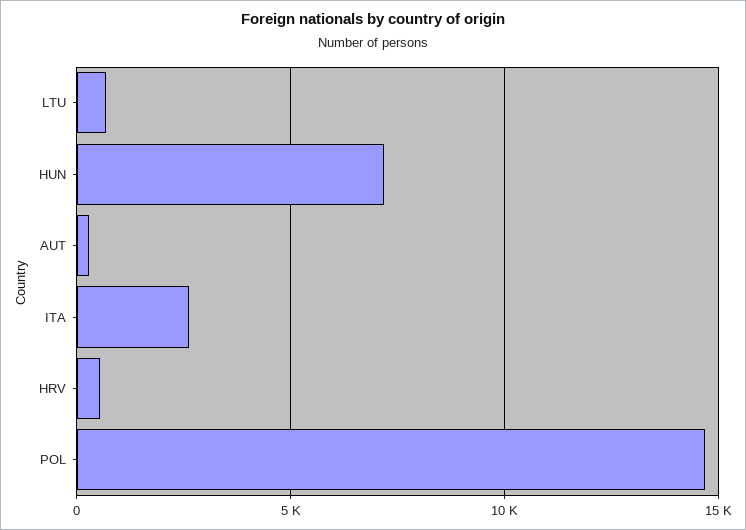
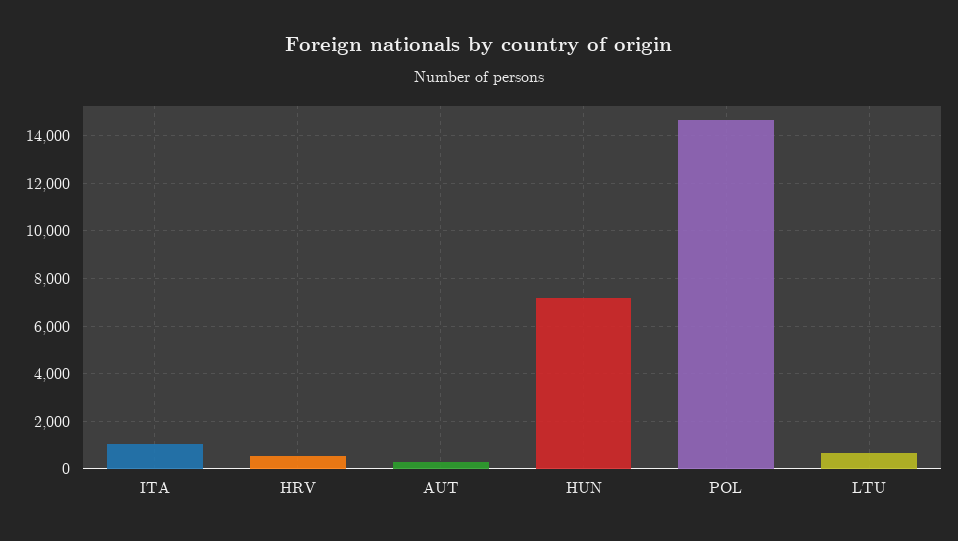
  {
    "LTU": 500,
    "HUN": 7000,
    "AUT": 500,
-   "ITA": 2500,
+   "ITA": 1000,
    "HRV": 500,
    "POL": 14500
  }

